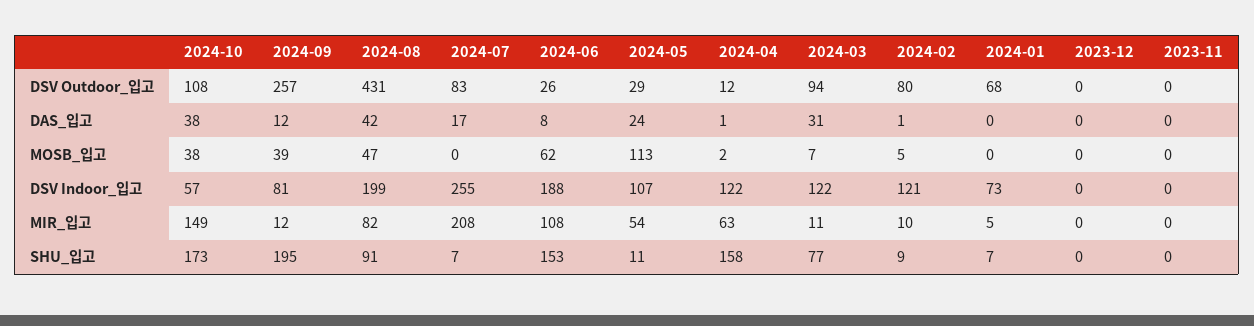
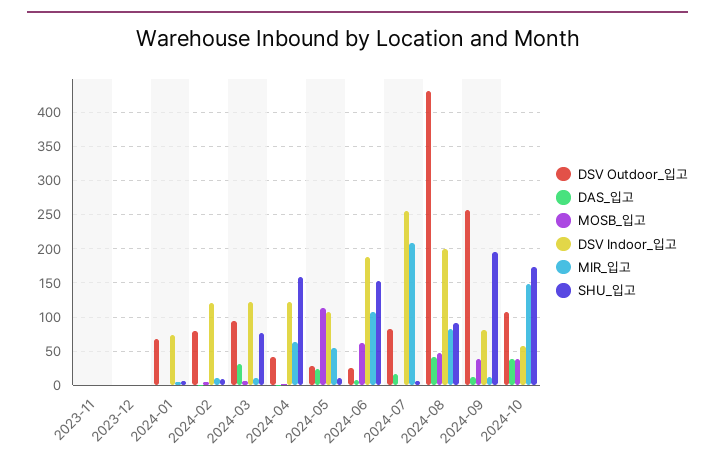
  {
    "DSV Outdoor_입고": {
      "2024-10": 108,
      "2024-09": 257,
      "2024-08": 431,
      "2024-07": 83,
      "2024-06": 26,
      "2024-05": 29,
-     "2024-04": 12,
+     "2024-04": 40,
      "2024-03": 94,
      "2024-02": 80,
      "2024-01": 68,
      "2023-12": 0,
      "2023-11": 0
    },
    "DAS_입고": {
      "2024-10": 38,
      "2024-09": 12,
      "2024-08": 42,
      "2024-07": 17,
      "2024-06": 8,
      "2024-05": 24,
      "2024-04": 1,
      "2024-03": 31,
      "2024-02": 1,
      "2024-01": 0,
      "2023-12": 0,
      "2023-11": 0
    },
    "MOSB_입고": {
      "2024-10": 38,
      "2024-09": 39,
      "2024-08": 47,
      "2024-07": 0,
      "2024-06": 62,
      "2024-05": 113,
      "2024-04": 2,
      "2024-03": 7,
      "2024-02": 5,
      "2024-01": 0,
      "2023-12": 0,
      "2023-11": 0
    },
    "DSV Indoor_입고": {
      "2024-10": 57,
      "2024-09": 81,
      "2024-08": 199,
      "2024-07": 255,
      "2024-06": 188,
      "2024-05": 107,
      "2024-04": 122,
      "2024-03": 122,
      "2024-02": 121,
      "2024-01": 73,
      "2023-12": 0,
      "2023-11": 0
    },
    "MIR_입고": {
      "2024-10": 149,
      "2024-09": 12,
      "2024-08": 82,
      "2024-07": 208,
      "2024-06": 108,
      "2024-05": 54,
      "2024-04": 63,
      "2024-03": 11,
      "2024-02": 10,
      "2024-01": 5,
      "2023-12": 0,
      "2023-11": 0
    },
    "SHU_입고": {
      "2024-10": 173,
      "2024-09": 195,
      "2024-08": 91,
      "2024-07": 7,
      "2024-06": 153,
      "2024-05": 11,
      "2024-04": 158,
      "2024-03": 77,
      "2024-02": 9,
      "2024-01": 7,
      "2023-12": 0,
      "2023-11": 0
    }
  }

